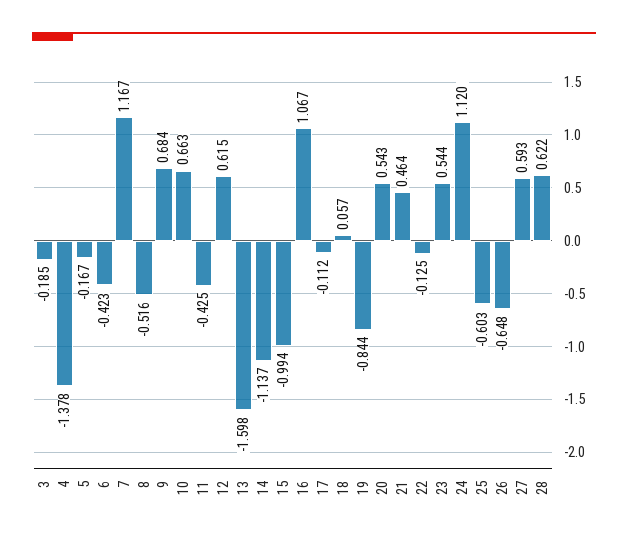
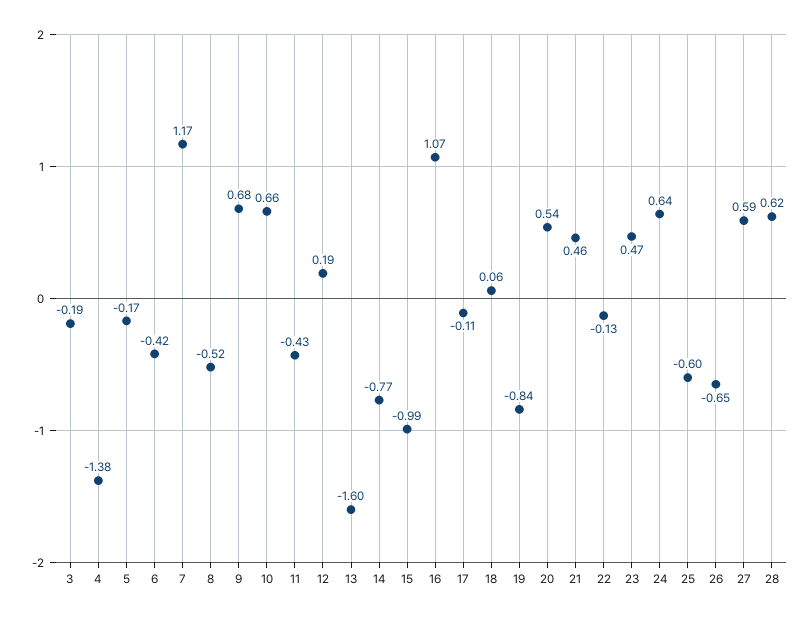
  {
    "3": -0.185,
    "4": -1.378,
    "5": -0.167,
    "6": -0.423,
    "7": 1.167,
    "8": -0.516,
    "9": 0.684,
    "10": 0.663,
    "11": -0.425,
-   "12": 0.615,
+   "12": 0.19,
    "13": -1.598,
-   "14": -1.137,
+   "14": -0.77,
    "15": -0.994,
    "16": 1.067,
    "17": -0.112,
    "18": 0.057,
    "19": -0.844,
    "20": 0.543,
    "21": 0.464,
    "22": -0.125,
-   "23": 0.544,
+   "23": 0.47,
-   "24": 1.12,
+   "24": 0.64,
    "25": -0.603,
    "26": -0.648,
    "27": 0.593,
    "28": 0.622
  }

